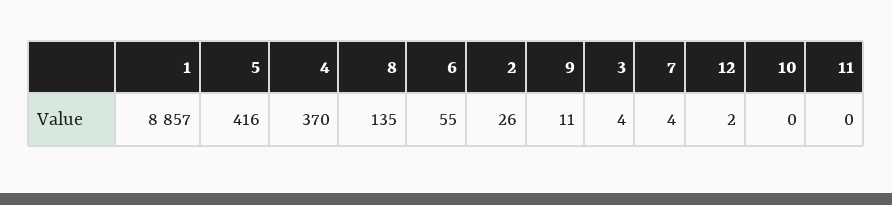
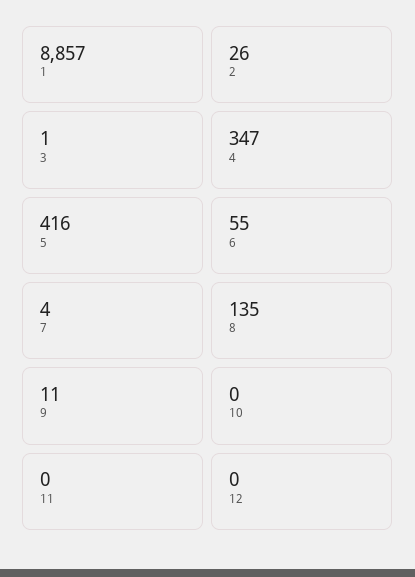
  {
    "1": 8857,
    "5": 416,
-   "4": 370,
+   "4": 347,
    "8": 135,
    "6": 55,
    "2": 26,
    "9": 11,
-   "3": 4,
+   "3": 1,
    "7": 4,
-   "12": 2,
+   "12": 0,
    "10": 0,
    "11": 0
  }

